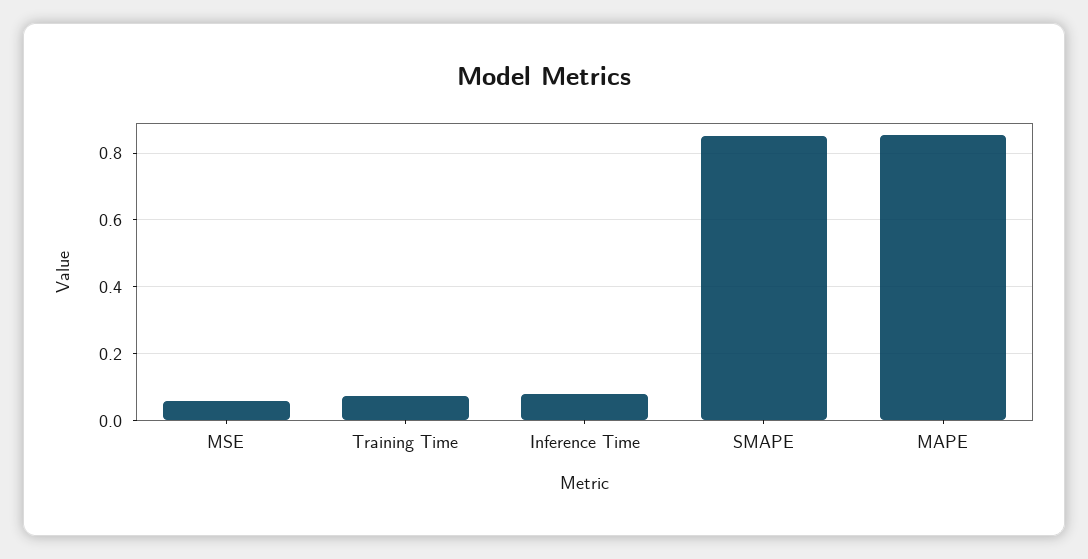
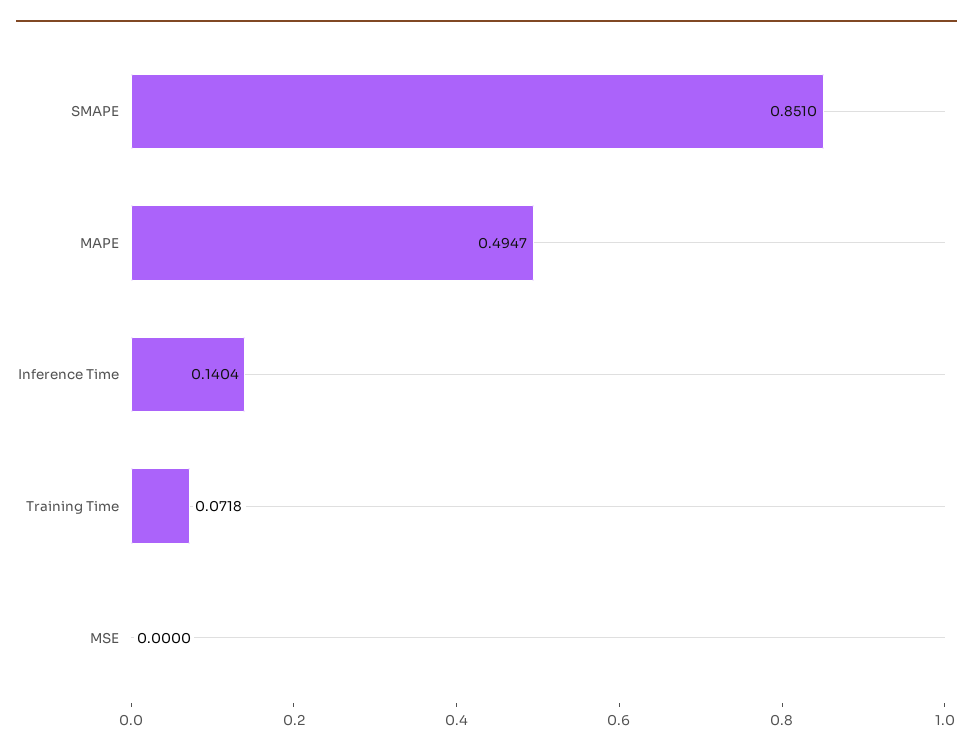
  {
-   "MSE": 0.06,
+   "MSE": 0,
    "Training Time": 0.0718,
-   "Inference Time": 0.08,
+   "Inference Time": 0.1404,
    "SMAPE": 0.851,
-   "MAPE": 0.86
+   "MAPE": 0.4947
  }

